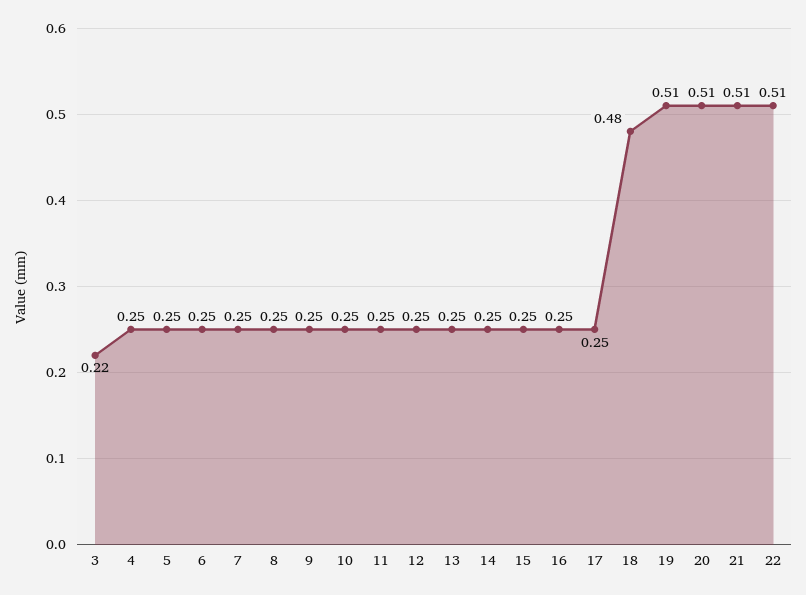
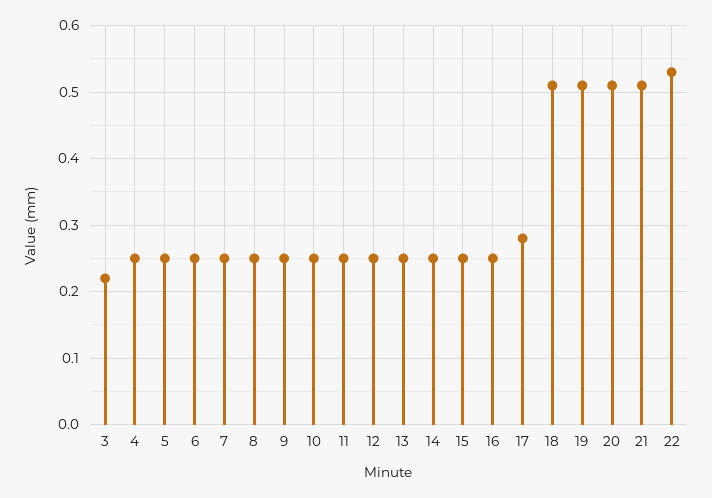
  {
    "3": 0.22,
    "4": 0.25,
    "5": 0.25,
    "6": 0.25,
    "7": 0.25,
    "8": 0.25,
    "9": 0.25,
    "10": 0.25,
    "11": 0.25,
    "12": 0.25,
    "13": 0.25,
    "14": 0.25,
    "15": 0.25,
    "16": 0.25,
-   "17": 0.25,
+   "17": 0.28,
-   "18": 0.48,
+   "18": 0.51,
    "19": 0.51,
    "20": 0.51,
    "21": 0.51,
-   "22": 0.51
+   "22": 0.53
  }

